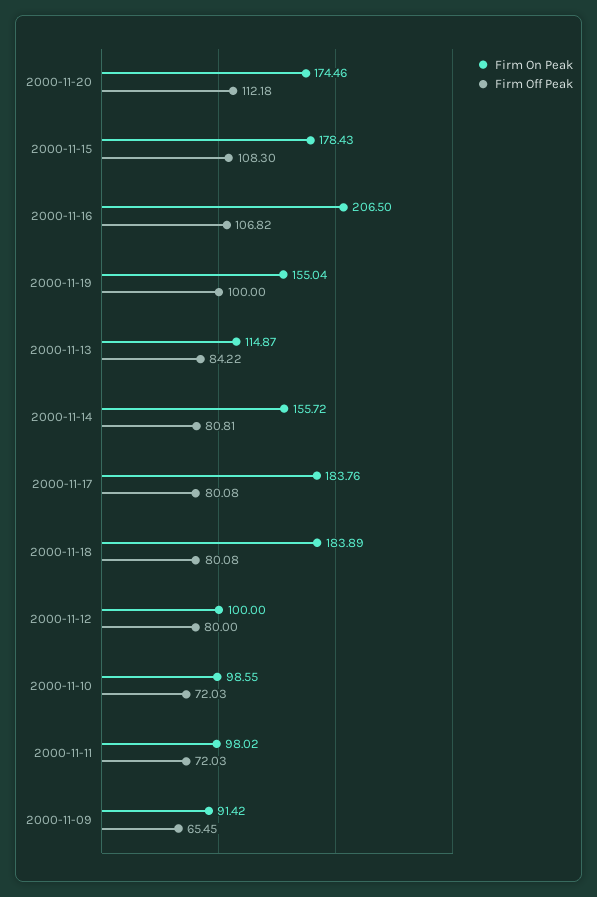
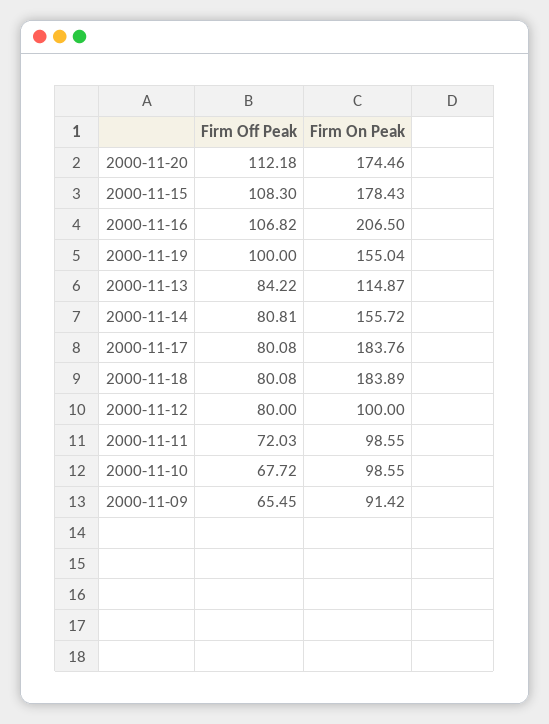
  {
    "Firm On Peak": {
      "2000-11-20": 174.46,
      "2000-11-15": 178.43,
      "2000-11-16": 206.5,
      "2000-11-19": 155.04,
      "2000-11-13": 114.87,
      "2000-11-14": 155.72,
      "2000-11-17": 183.76,
      "2000-11-18": 183.89,
      "2000-11-12": 100,
      "2000-11-10": 98.55,
-     "2000-11-11": 98.02,
+     "2000-11-11": 98.55,
      "2000-11-09": 91.42
    },
    "Firm Off Peak": {
      "2000-11-20": 112.18,
      "2000-11-15": 108.3,
      "2000-11-16": 106.82,
      "2000-11-19": 100,
      "2000-11-13": 84.22,
      "2000-11-14": 80.81,
      "2000-11-17": 80.08,
      "2000-11-18": 80.08,
      "2000-11-12": 80,
-     "2000-11-10": 72.03,
+     "2000-11-10": 67.72,
      "2000-11-11": 72.03,
      "2000-11-09": 65.45
    }
  }

